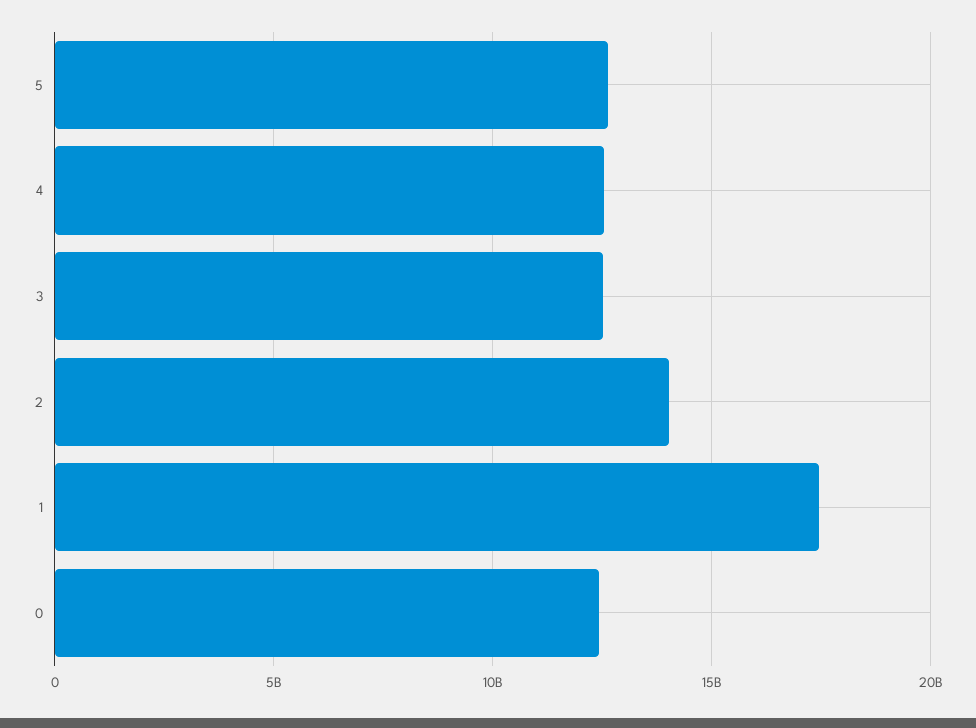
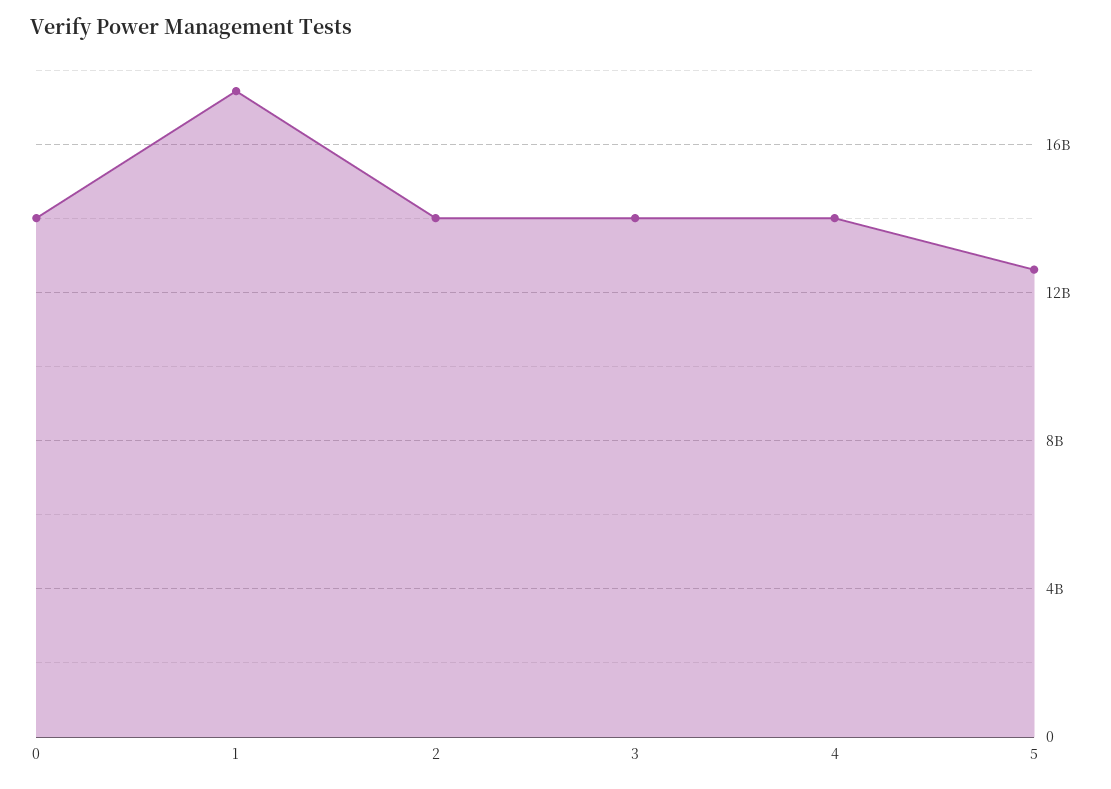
  {
    "5": 12500000000,
-   "4": 12500000000,
+   "4": 14000000000,
-   "3": 12500000000,
+   "3": 14000000000,
    "2": 14000000000,
    "1": 17500000000,
-   "0": 12500000000
+   "0": 14000000000
  }

